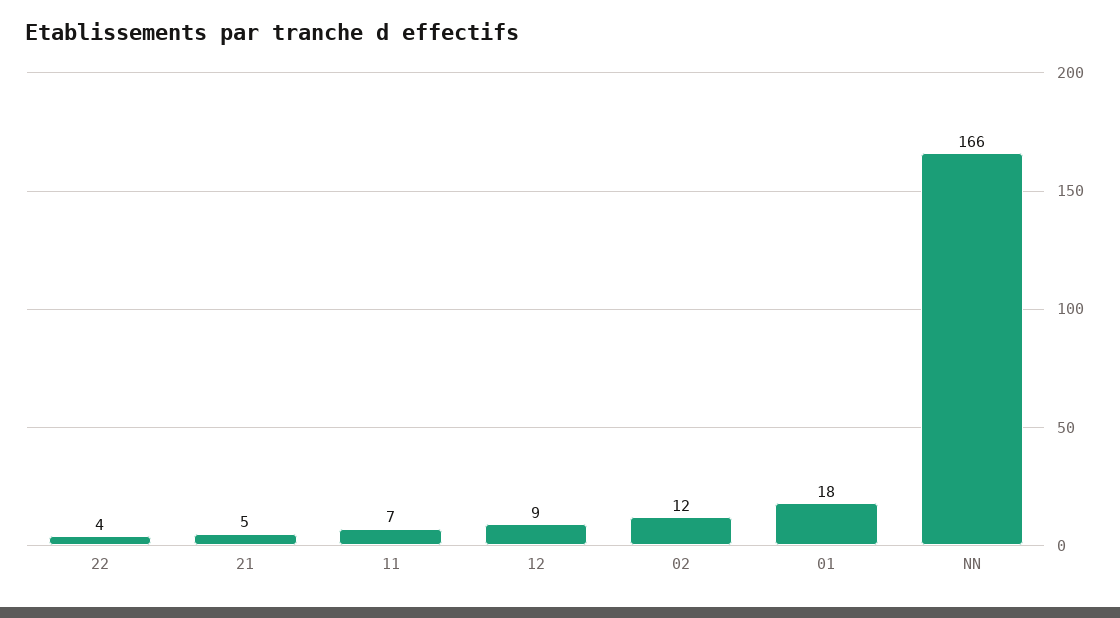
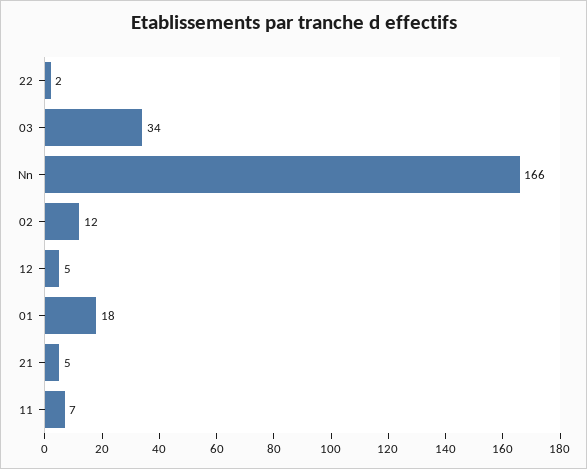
  {
-   "22": 4,
+   "22": 2,
    "21": 5,
    "11": 7,
-   "12": 9,
+   "12": 5,
    "02": 12,
    "01": 18,
-   "NN": 166
+   "NN": 166,
+   "03": 34
  }

